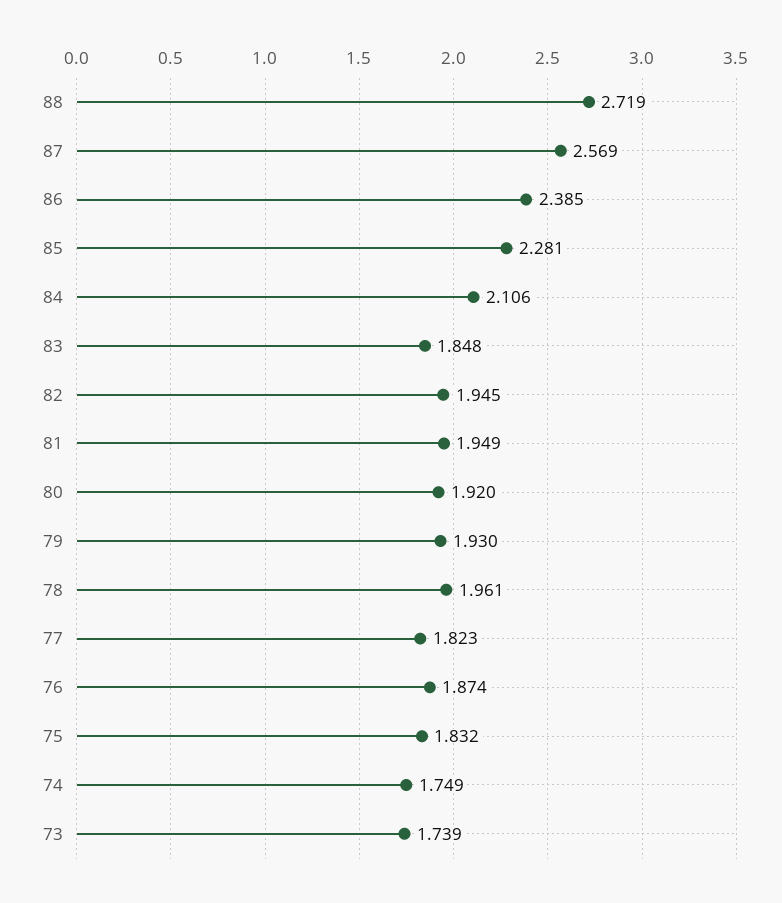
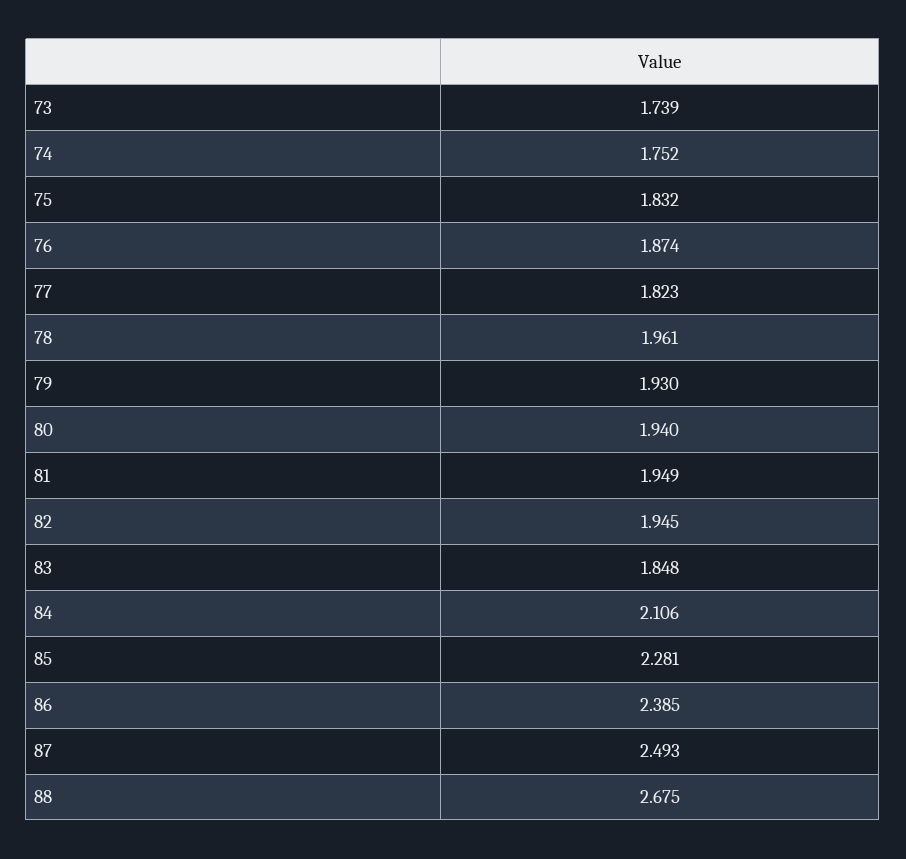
  {
-   "88": 2.719,
+   "88": 2.675,
-   "87": 2.569,
+   "87": 2.493,
    "86": 2.385,
    "85": 2.281,
    "84": 2.106,
    "83": 1.848,
    "82": 1.945,
    "81": 1.949,
-   "80": 1.92,
+   "80": 1.94,
    "79": 1.93,
    "78": 1.961,
    "77": 1.823,
    "76": 1.874,
    "75": 1.832,
-   "74": 1.749,
+   "74": 1.752,
    "73": 1.739
  }

